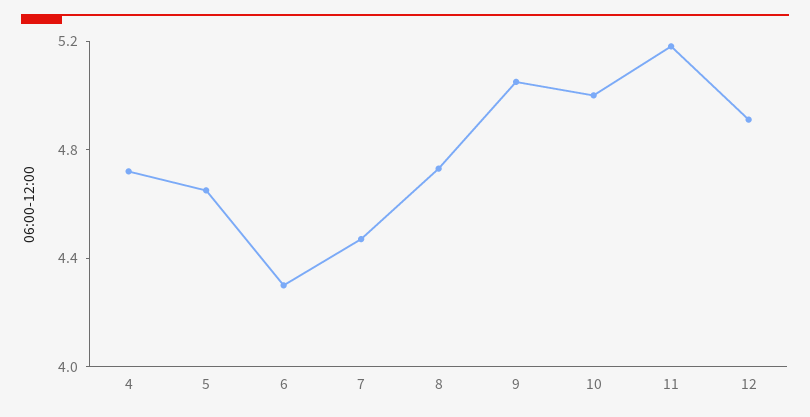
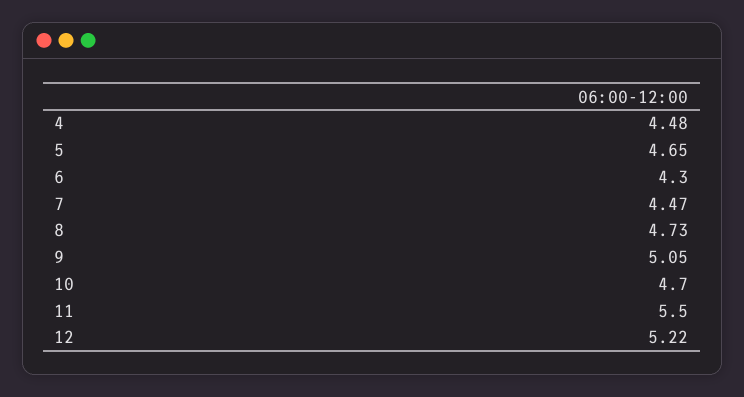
  {
-   "4": 4.7,
+   "4": 4.48,
    "5": 4.65,
    "6": 4.3,
    "7": 4.47,
    "8": 4.73,
    "9": 5.05,
-   "10": 5,
+   "10": 4.7,
-   "11": 5.2,
+   "11": 5.5,
-   "12": 4.9
+   "12": 5.22
  }

